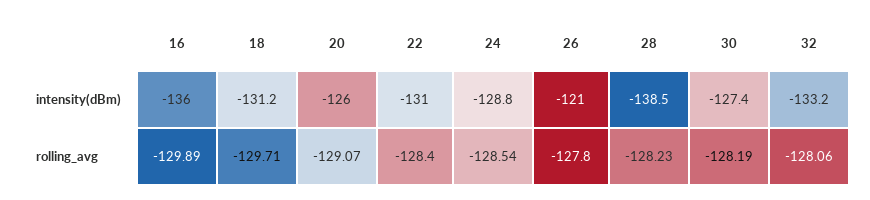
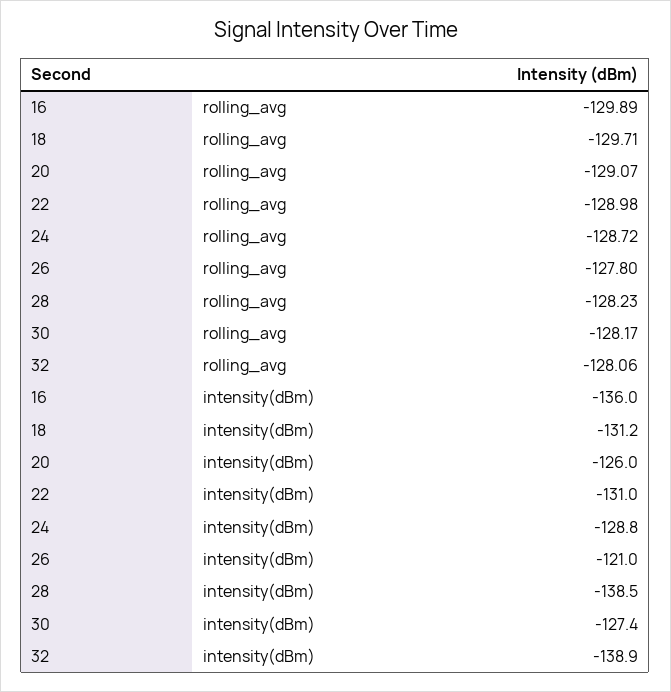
  {
    "16": {
      "intensity(dBm)": -136,
      "rolling_avg": -129.89
    },
    "18": {
      "intensity(dBm)": -131.2,
      "rolling_avg": -129.71
    },
    "20": {
      "intensity(dBm)": -126,
      "rolling_avg": -129.07
    },
    "22": {
      "intensity(dBm)": -131,
-     "rolling_avg": -128.4
+     "rolling_avg": -128.98
    },
    "24": {
      "intensity(dBm)": -128.8,
-     "rolling_avg": -128.54
+     "rolling_avg": -128.72
    },
    "26": {
      "intensity(dBm)": -121,
      "rolling_avg": -127.8
    },
    "28": {
      "intensity(dBm)": -138.5,
      "rolling_avg": -128.23
    },
    "30": {
      "intensity(dBm)": -127.4,
-     "rolling_avg": -128.19
+     "rolling_avg": -128.17
    },
    "32": {
-     "intensity(dBm)": -133.2,
+     "intensity(dBm)": -138.9,
      "rolling_avg": -128.06
    }
  }

